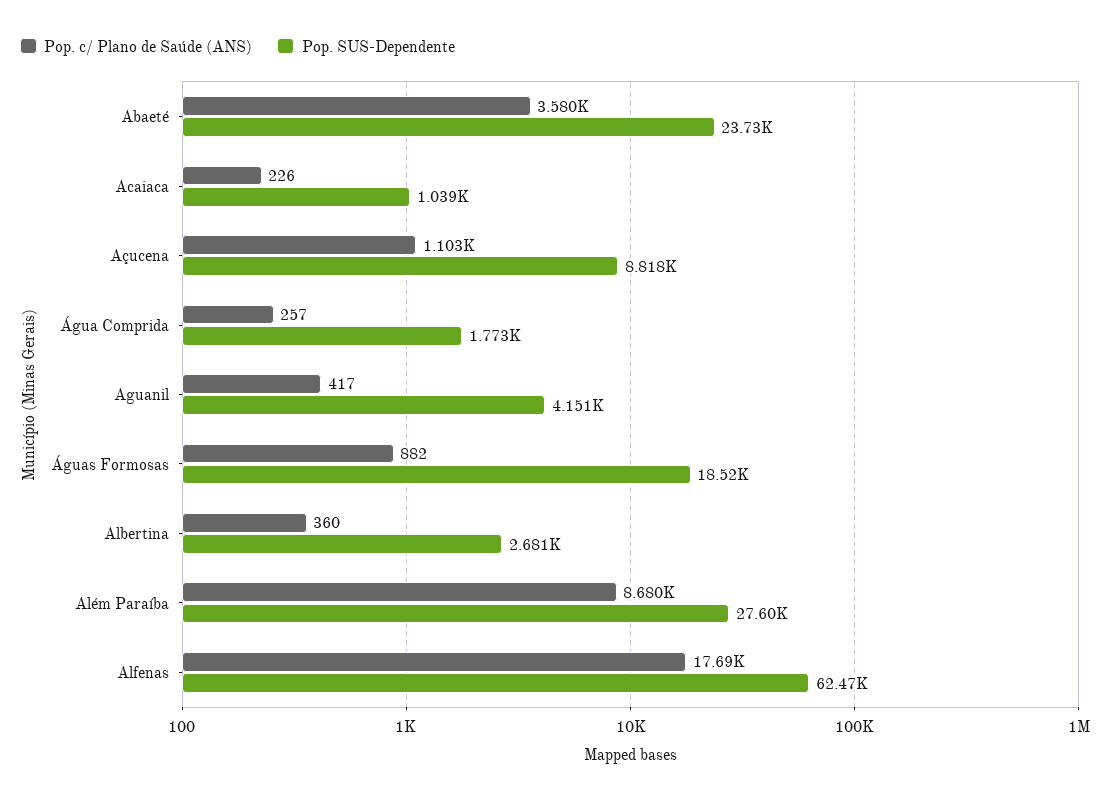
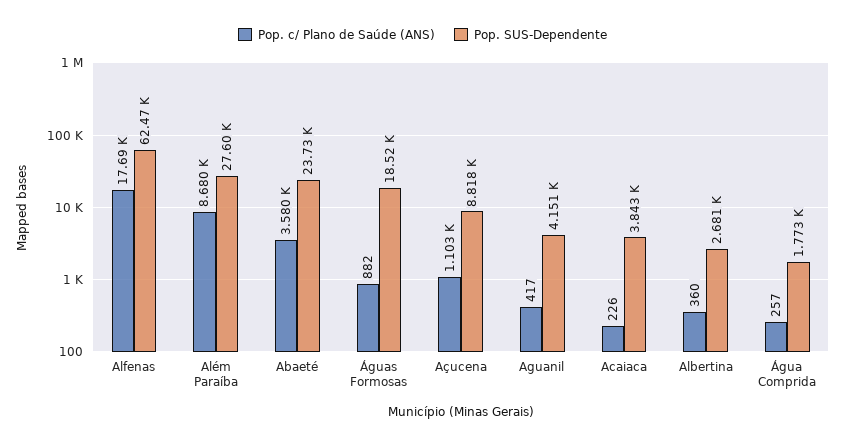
  {
    "Pop. c/ Plano de Saúde (ANS)": {
      "Abaeté": 3580,
      "Acaiaca": 226,
      "Açucena": 1103,
      "Água Comprida": 257,
      "Aguanil": 417,
      "Águas Formosas": 882,
      "Albertina": 360,
      "Além Paraíba": 8680,
      "Alfenas": 17690
    },
    "Pop. SUS-Dependente": {
      "Abaeté": 23730,
-     "Acaiaca": 1039,
+     "Acaiaca": 3843,
      "Açucena": 8818,
      "Água Comprida": 1773,
      "Aguanil": 4151,
      "Águas Formosas": 18520,
      "Albertina": 2681,
      "Além Paraíba": 27600,
      "Alfenas": 62470
    }
  }

